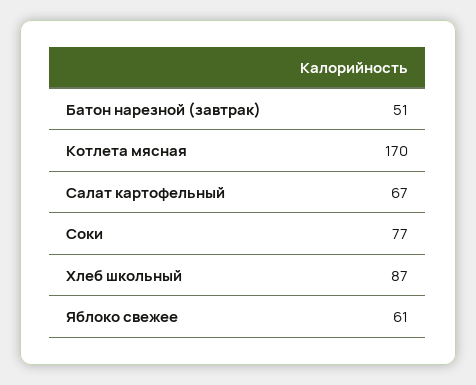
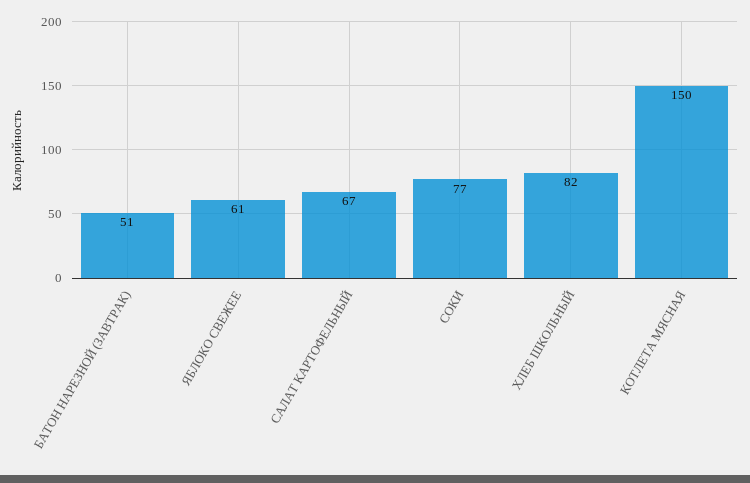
  {
    "Батон нарезной (завтрак)": 51,
-   "Котлета мясная": 170,
+   "Котлета мясная": 150,
    "Салат картофельный": 67,
    "Соки": 77,
-   "Хлеб школьный": 87,
+   "Хлеб школьный": 82,
    "Яблоко свежее": 61
  }

